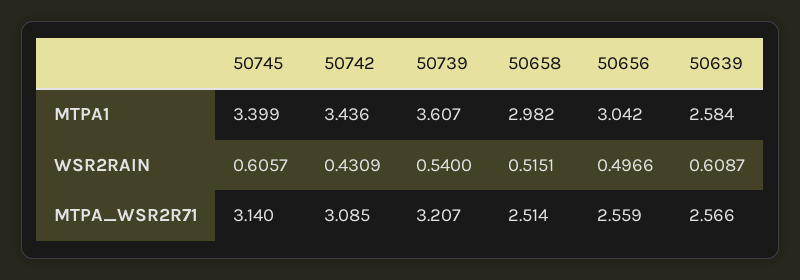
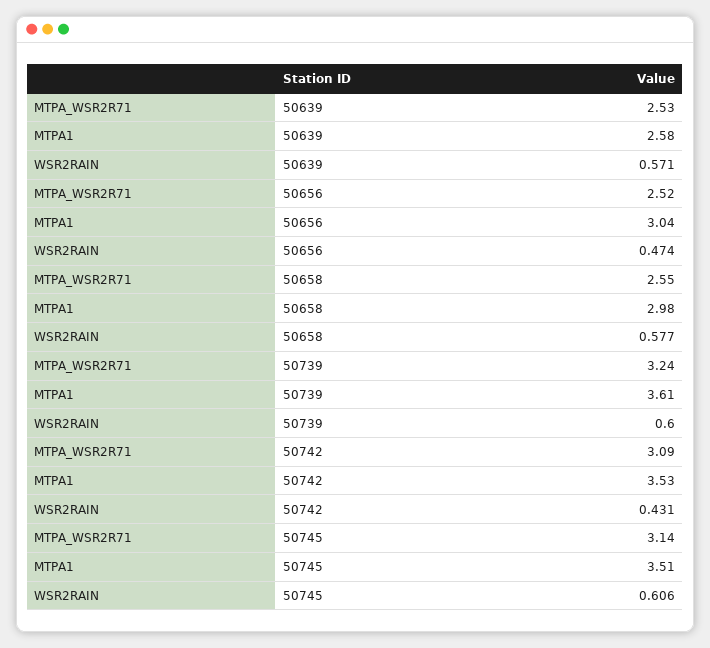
  {
    "50745": {
-     "MTPA1": 3.399,
+     "MTPA1": 3.51,
      "WSR2RAIN": 0.6057,
      "MTPA_WSR2R71": 3.14
    },
    "50742": {
-     "MTPA1": 3.436,
+     "MTPA1": 3.53,
      "WSR2RAIN": 0.4309,
      "MTPA_WSR2R71": 3.085
    },
    "50739": {
      "MTPA1": 3.607,
-     "WSR2RAIN": 0.54,
+     "WSR2RAIN": 0.6,
-     "MTPA_WSR2R71": 3.207
+     "MTPA_WSR2R71": 3.24
    },
    "50658": {
      "MTPA1": 2.982,
-     "WSR2RAIN": 0.5151,
+     "WSR2RAIN": 0.577,
-     "MTPA_WSR2R71": 2.514
+     "MTPA_WSR2R71": 2.55
    },
    "50656": {
      "MTPA1": 3.042,
-     "WSR2RAIN": 0.4966,
+     "WSR2RAIN": 0.474,
-     "MTPA_WSR2R71": 2.559
+     "MTPA_WSR2R71": 2.52
    },
    "50639": {
      "MTPA1": 2.584,
-     "WSR2RAIN": 0.6087,
+     "WSR2RAIN": 0.571,
-     "MTPA_WSR2R71": 2.566
+     "MTPA_WSR2R71": 2.53
    }
  }

